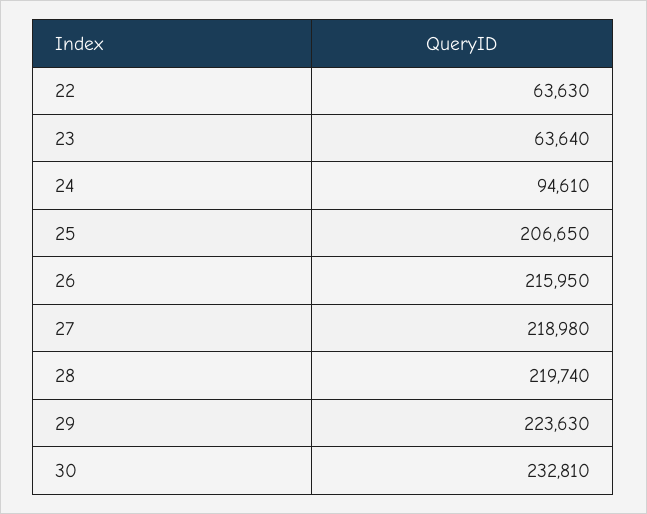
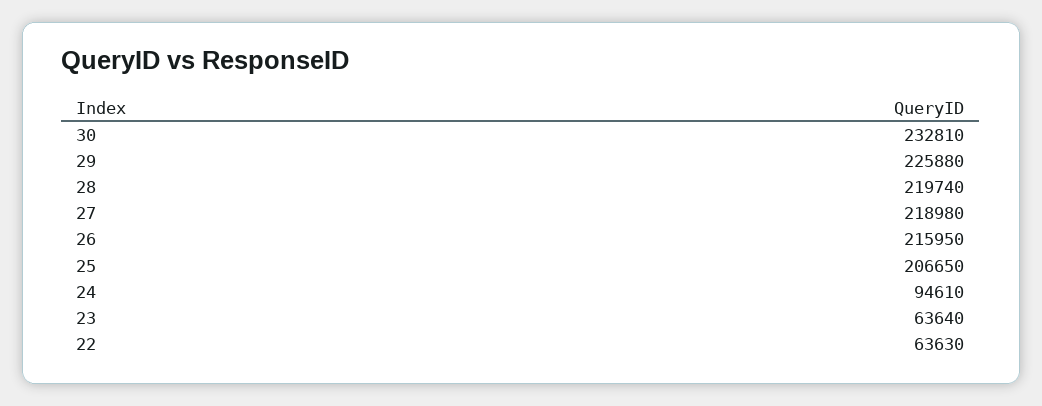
  {
    "22": 63630,
    "23": 63640,
    "24": 94610,
    "25": 206650,
    "26": 215950,
    "27": 218980,
    "28": 219740,
-   "29": 223630,
+   "29": 225880,
    "30": 232810
  }

